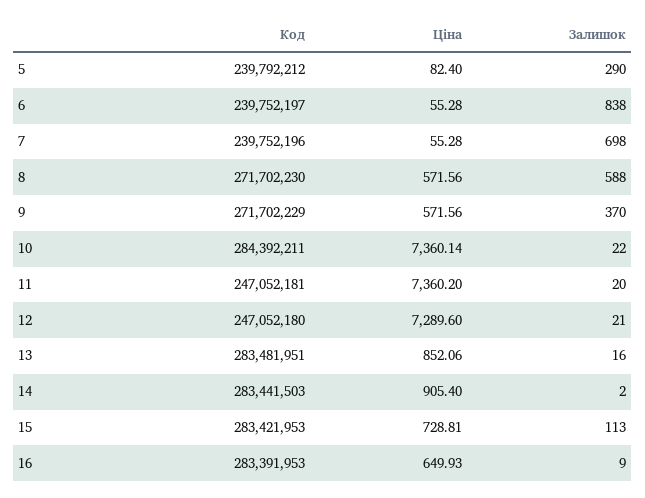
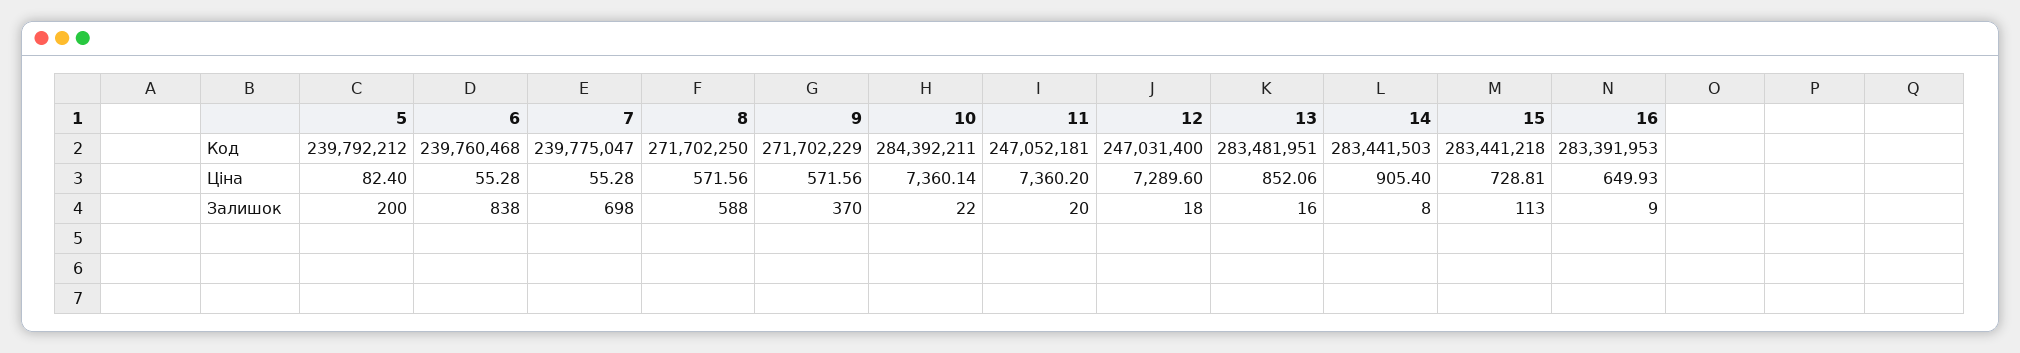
  {
    "Код": {
      "5": 239792212,
-     "6": 239752197,
+     "6": 239760468,
-     "7": 239752196,
+     "7": 239775047,
-     "8": 271702230,
+     "8": 271702250,
      "9": 271702229,
      "10": 284392211,
      "11": 247052181,
-     "12": 247052180,
+     "12": 247031400,
      "13": 283481951,
      "14": 283441503,
-     "15": 283421953,
+     "15": 283441218,
      "16": 283391953
    },
    "Ціна": {
      "5": 82.4,
      "6": 55.28,
      "7": 55.28,
      "8": 571.56,
      "9": 571.56,
      "10": 7360.14,
      "11": 7360.2,
      "12": 7289.6,
      "13": 852.06,
      "14": 905.4,
      "15": 728.81,
      "16": 649.93
    },
    "Залишок": {
-     "5": 290,
+     "5": 200,
      "6": 838,
      "7": 698,
      "8": 588,
      "9": 370,
      "10": 22,
      "11": 20,
-     "12": 21,
+     "12": 18,
      "13": 16,
-     "14": 2,
+     "14": 8,
      "15": 113,
      "16": 9
    }
  }

